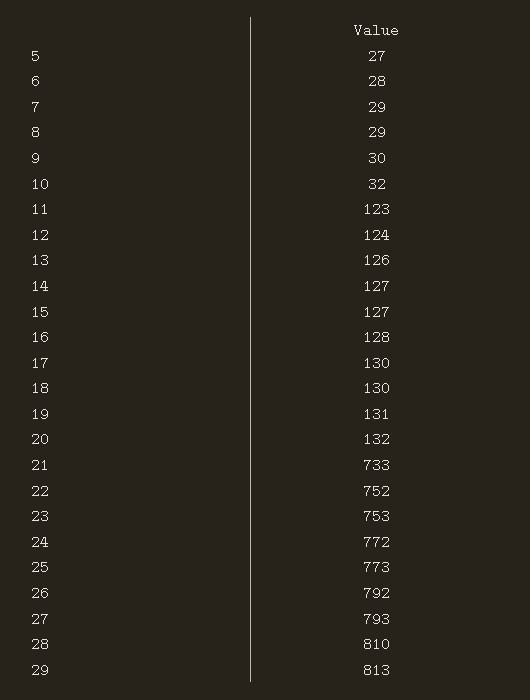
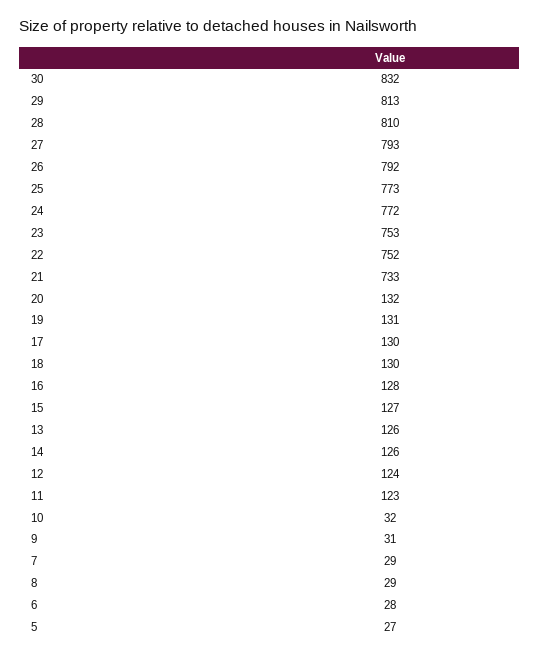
  {
    "5": 27,
    "6": 28,
    "7": 29,
    "8": 29,
-   "9": 30,
+   "9": 31,
    "10": 32,
    "11": 123,
    "12": 124,
    "13": 126,
-   "14": 127,
+   "14": 126,
    "15": 127,
    "16": 128,
    "17": 130,
    "18": 130,
    "19": 131,
    "20": 132,
    "21": 733,
    "22": 752,
    "23": 753,
    "24": 772,
    "25": 773,
    "26": 792,
    "27": 793,
    "28": 810,
-   "29": 813
+   "29": 813,
+   "30": 832
  }

